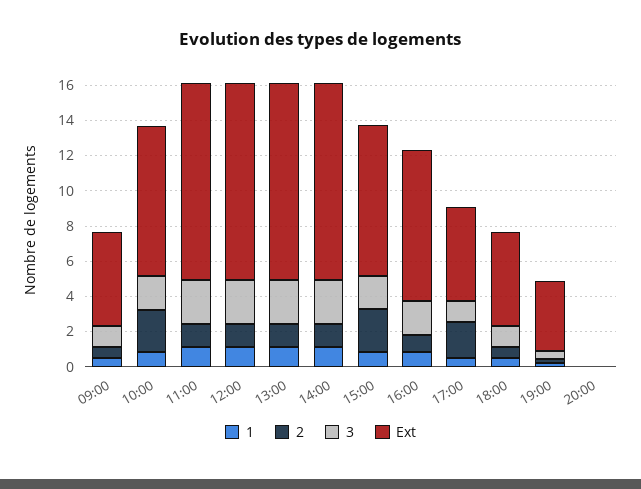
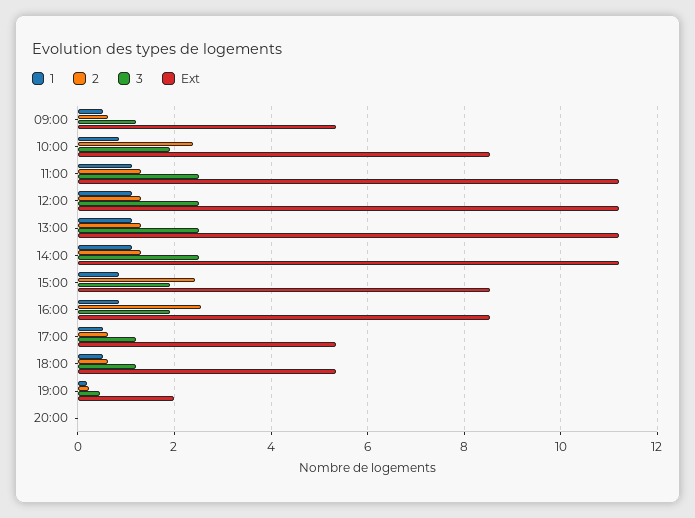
  {
    "1": {
      "09:00": 0.6,
      "10:00": 0.8,
      "11:00": 1.2,
      "12:00": 1.2,
      "13:00": 1.2,
      "14:00": 1.2,
      "15:00": 0.8,
      "16:00": 0.8,
      "17:00": 0.6,
      "18:00": 0.6,
      "19:00": 0.2,
      "20:00": 0
    },
    "2": {
      "09:00": 0.6,
      "10:00": 2.4,
      "11:00": 1.4,
      "12:00": 1.4,
      "13:00": 1.4,
      "14:00": 1.4,
      "15:00": 2.4,
-     "16:00": 1,
+     "16:00": 2.6,
-     "17:00": 2,
+     "17:00": 0.6,
      "18:00": 0.6,
      "19:00": 0.2,
      "20:00": 0
    },
    "3": {
      "09:00": 1.2,
      "10:00": 2,
      "11:00": 2.6,
      "12:00": 2.6,
      "13:00": 2.6,
      "14:00": 2.6,
      "15:00": 2,
      "16:00": 2,
      "17:00": 1.2,
      "18:00": 1.2,
      "19:00": 0.4,
      "20:00": 0
    },
    "Ext": {
      "09:00": 5.4,
      "10:00": 8.6,
      "11:00": 11.2,
      "12:00": 11.2,
      "13:00": 11.2,
      "14:00": 11.2,
      "15:00": 8.6,
      "16:00": 8.6,
      "17:00": 5.4,
      "18:00": 5.4,
-     "19:00": 4,
+     "19:00": 2,
      "20:00": 0
    }
  }

